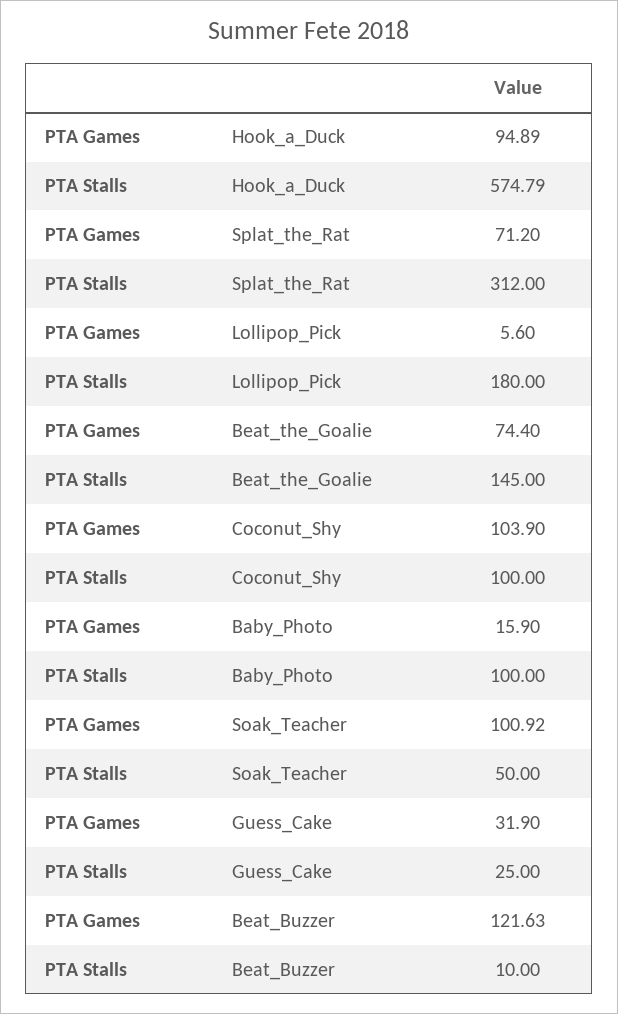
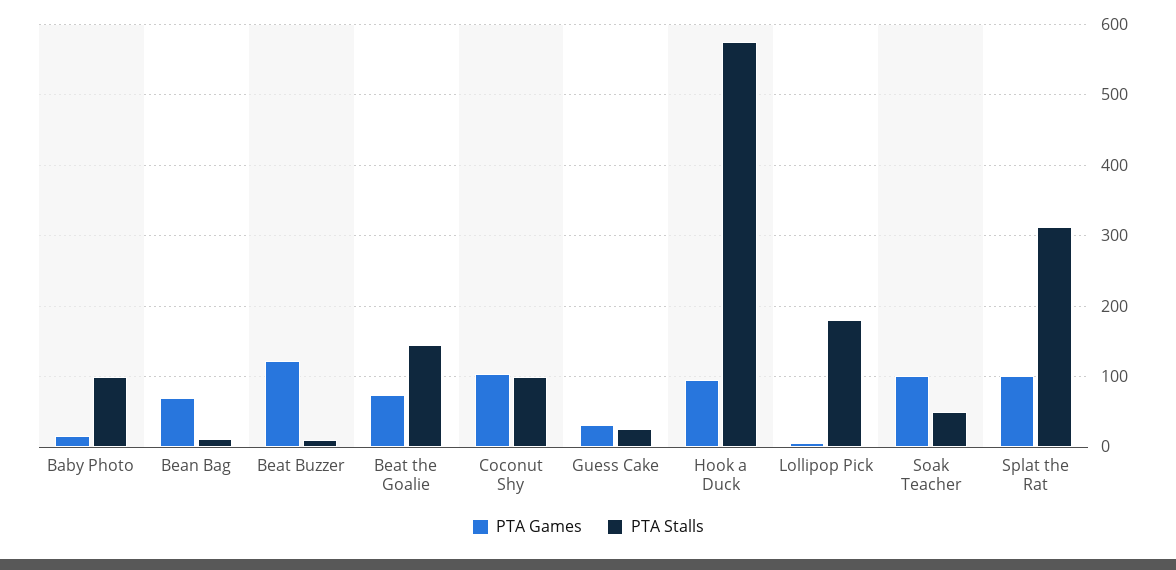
  {
    "PTA Games": {
      "Hook_a_Duck": 94.89,
-     "Splat_the_Rat": 71.2,
+     "Splat_the_Rat": 100,
      "Lollipop_Pick": 5.6,
      "Beat_the_Goalie": 74.4,
      "Coconut_Shy": 103.9,
      "Baby_Photo": 15.9,
      "Soak_Teacher": 100.92,
      "Guess_Cake": 31.9,
-     "Beat_Buzzer": 121.63
+     "Beat_Buzzer": 121.63,
+     "Bean Bag": 70
    },
    "PTA Stalls": {
      "Hook_a_Duck": 574.79,
      "Splat_the_Rat": 312,
      "Lollipop_Pick": 180,
      "Beat_the_Goalie": 145,
      "Coconut_Shy": 100,
      "Baby_Photo": 100,
      "Soak_Teacher": 50,
      "Guess_Cake": 25,
-     "Beat_Buzzer": 10
+     "Beat_Buzzer": 10,
+     "Bean Bag": 10
    }
  }

